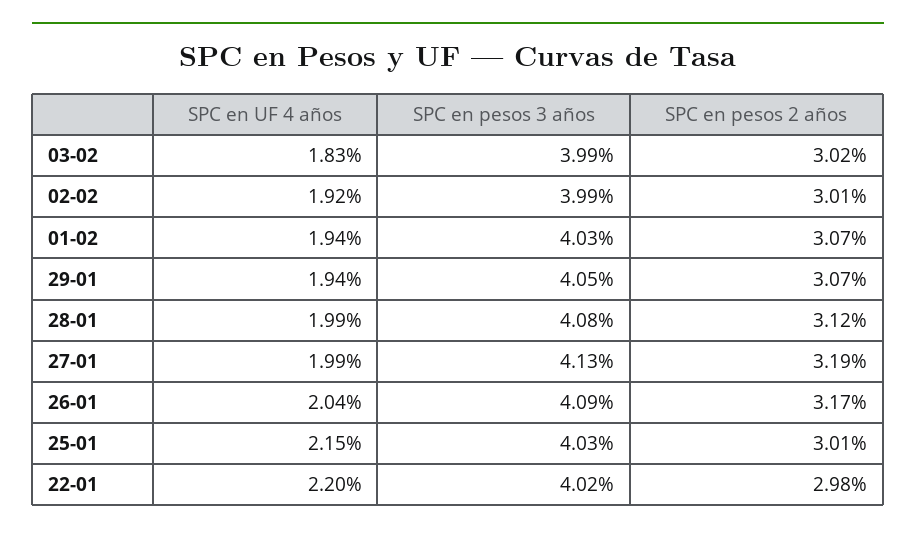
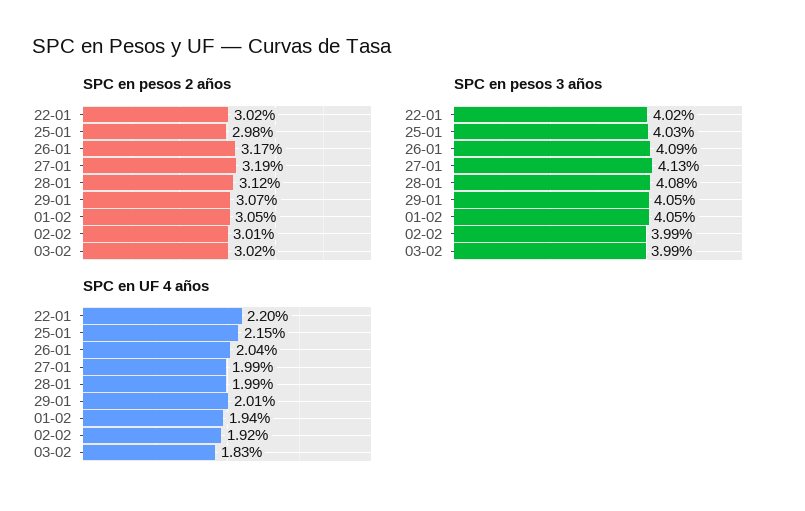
  {
    "SPC en UF 4 años": {
      "03-02": 1.83,
      "02-02": 1.92,
      "01-02": 1.94,
-     "29-01": 1.94,
+     "29-01": 2.01,
      "28-01": 1.99,
      "27-01": 1.99,
      "26-01": 2.04,
      "25-01": 2.15,
      "22-01": 2.2
    },
    "SPC en pesos 3 años": {
      "03-02": 3.99,
      "02-02": 3.99,
-     "01-02": 4.03,
+     "01-02": 4.05,
      "29-01": 4.05,
      "28-01": 4.08,
      "27-01": 4.13,
      "26-01": 4.09,
      "25-01": 4.03,
      "22-01": 4.02
    },
    "SPC en pesos 2 años": {
      "03-02": 3.02,
      "02-02": 3.01,
-     "01-02": 3.07,
+     "01-02": 3.05,
      "29-01": 3.07,
      "28-01": 3.12,
      "27-01": 3.19,
      "26-01": 3.17,
-     "25-01": 3.01,
+     "25-01": 2.98,
-     "22-01": 2.98
+     "22-01": 3.02
    }
  }

